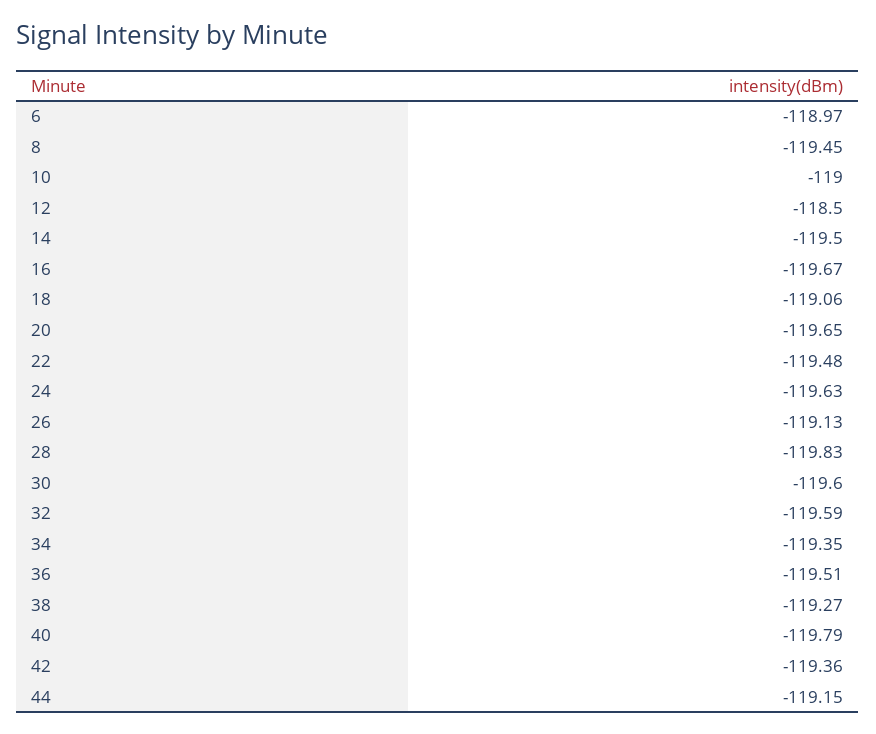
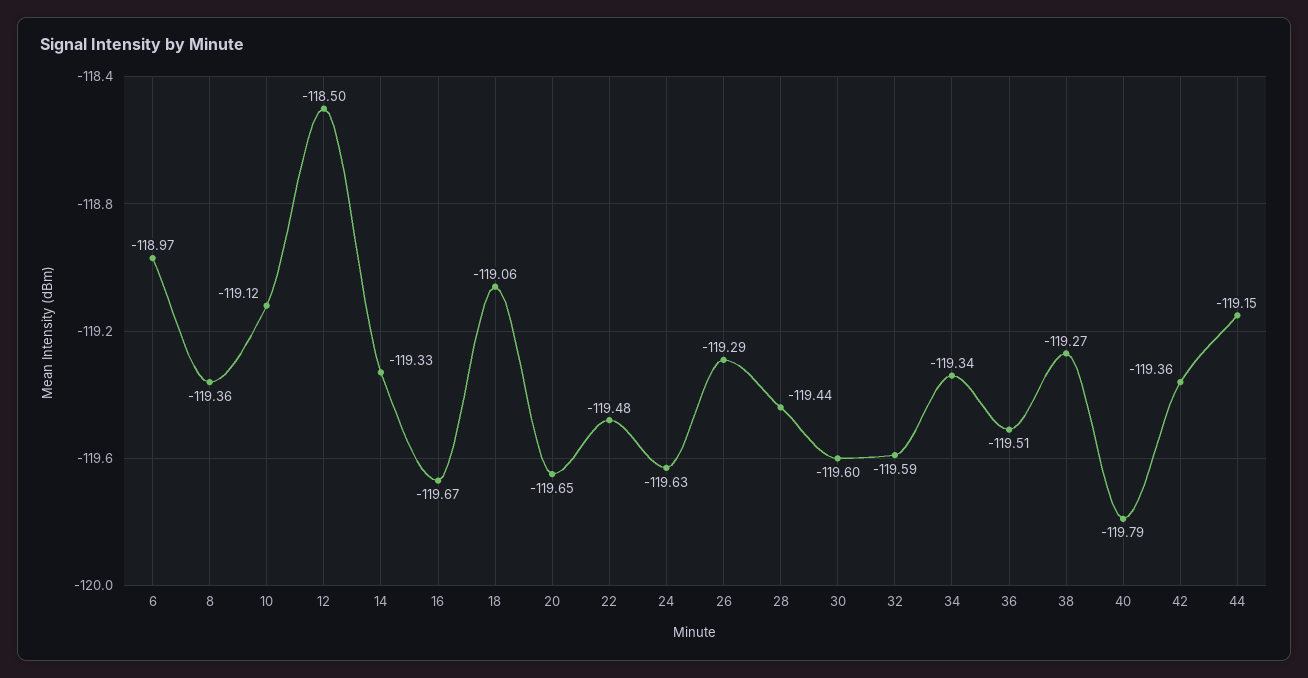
  {
    "6": -118.97,
-   "8": -119.45,
+   "8": -119.36,
-   "10": -119,
+   "10": -119.12,
    "12": -118.5,
-   "14": -119.5,
+   "14": -119.33,
    "16": -119.67,
    "18": -119.06,
    "20": -119.65,
    "22": -119.48,
    "24": -119.63,
-   "26": -119.13,
+   "26": -119.29,
-   "28": -119.83,
+   "28": -119.44,
    "30": -119.6,
    "32": -119.59,
-   "34": -119.35,
+   "34": -119.34,
    "36": -119.51,
    "38": -119.27,
    "40": -119.79,
    "42": -119.36,
    "44": -119.15
  }

